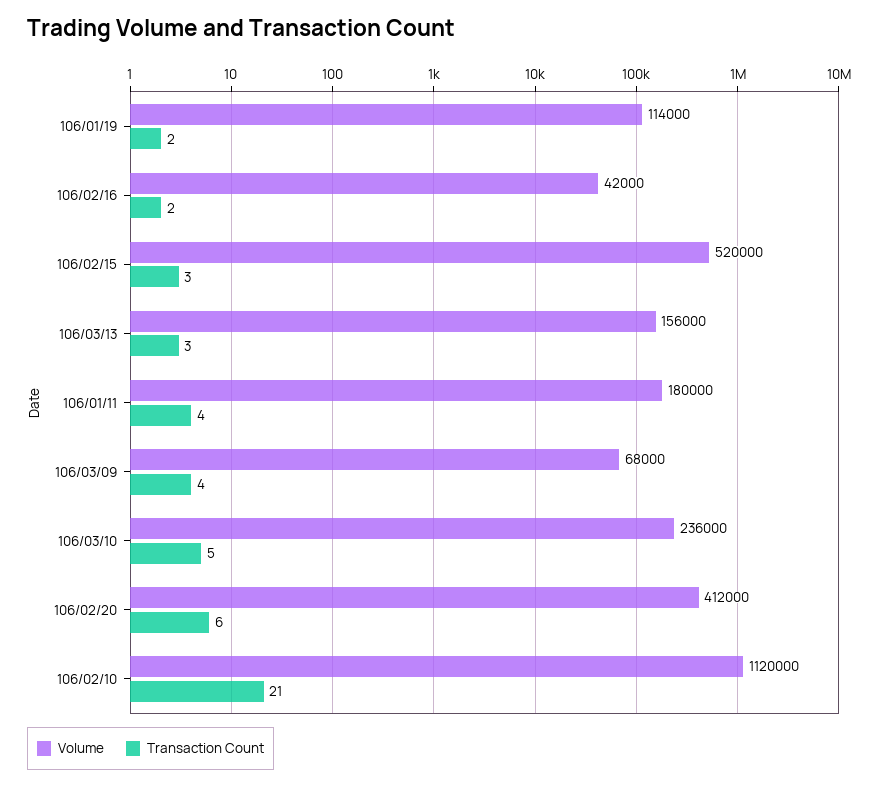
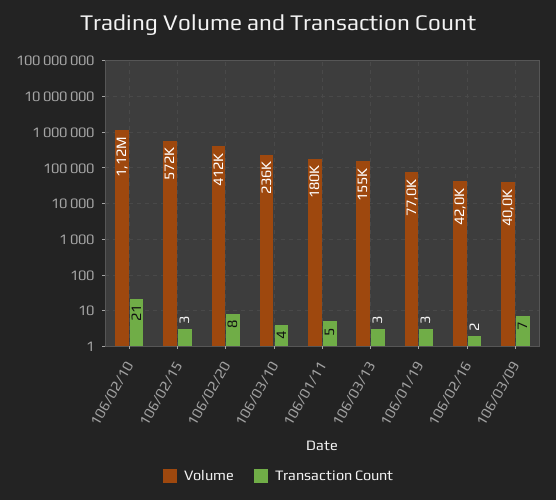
  {
    "Volume": {
-     "106/01/19": 114000,
+     "106/01/19": 77000,
      "106/02/16": 42000,
-     "106/02/15": 520000,
+     "106/02/15": 572000,
-     "106/03/13": 156000,
+     "106/03/13": 155000,
      "106/01/11": 180000,
-     "106/03/09": 68000,
+     "106/03/09": 40000,
      "106/03/10": 236000,
      "106/02/20": 412000,
      "106/02/10": 1120000
    },
    "Transaction Count": {
-     "106/01/19": 2,
+     "106/01/19": 3,
      "106/02/16": 2,
      "106/02/15": 3,
      "106/03/13": 3,
-     "106/01/11": 4,
+     "106/01/11": 5,
-     "106/03/09": 4,
+     "106/03/09": 7,
-     "106/03/10": 5,
+     "106/03/10": 4,
-     "106/02/20": 6,
+     "106/02/20": 8,
      "106/02/10": 21
    }
  }

